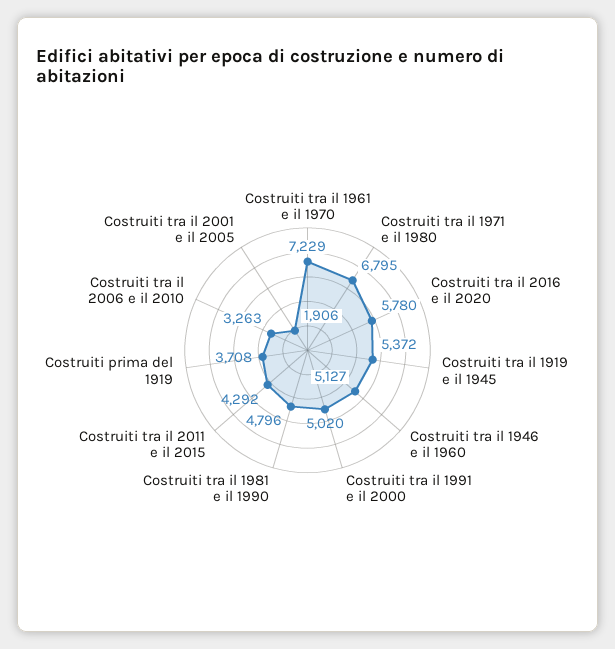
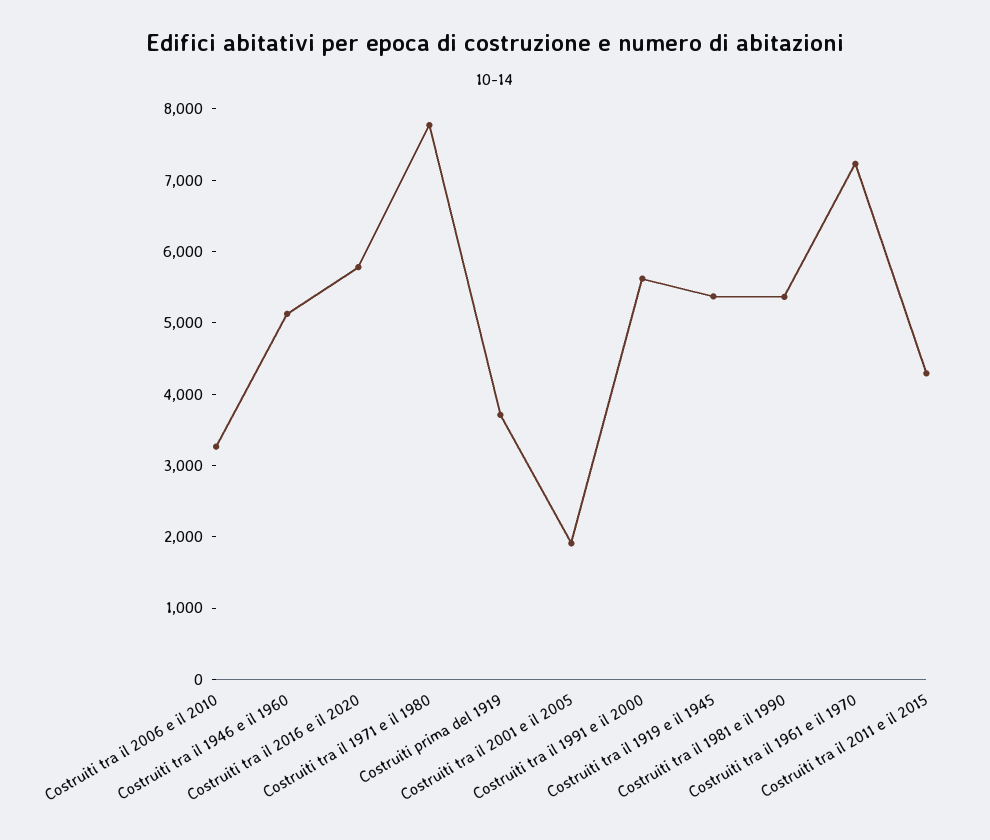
  {
    "Costruiti tra il 1961 e il 1970": 7229,
-   "Costruiti tra il 1971 e il 1980": 6795,
+   "Costruiti tra il 1971 e il 1980": 7800,
    "Costruiti tra il 2016 e il 2020": 5780,
    "Costruiti tra il 1919 e il 1945": 5372,
    "Costruiti tra il 1946 e il 1960": 5127,
-   "Costruiti tra il 1991 e il 2000": 5020,
+   "Costruiti tra il 1991 e il 2000": 5600,
-   "Costruiti tra il 1981 e il 1990": 4796,
+   "Costruiti tra il 1981 e il 1990": 5400,
    "Costruiti tra il 2011 e il 2015": 4292,
    "Costruiti prima del 1919": 3708,
    "Costruiti tra il 2006 e il 2010": 3263,
    "Costruiti tra il 2001 e il 2005": 1906
  }

